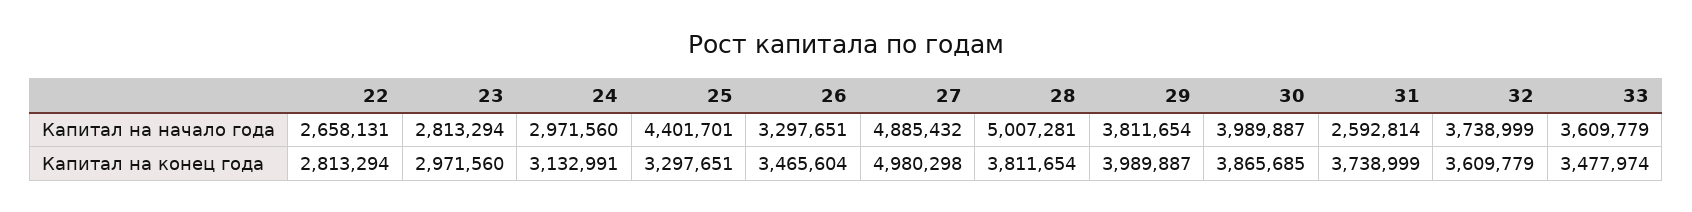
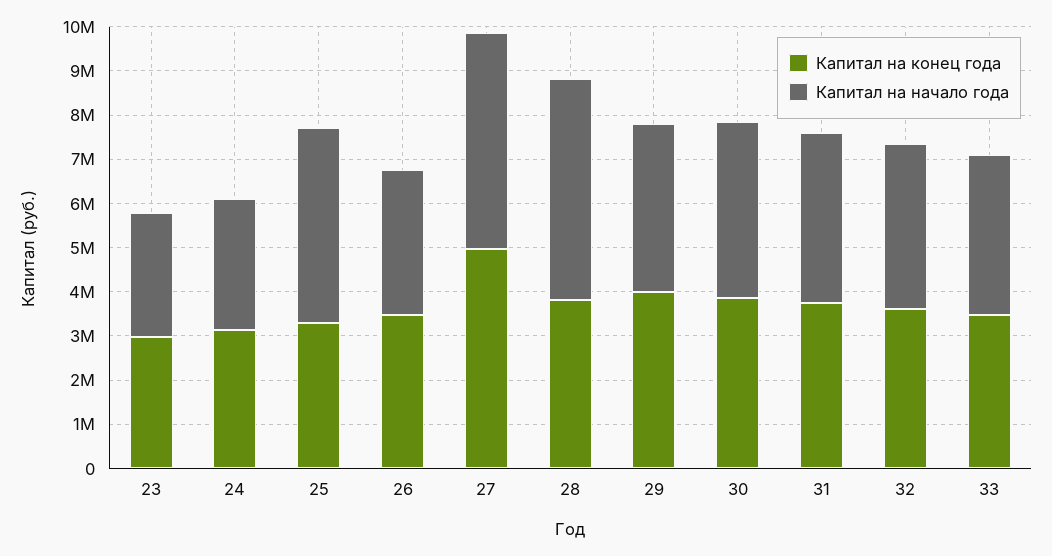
  {
    "Капитал на начало года": {
-     "22": 2658131,
      "23": 2813294,
      "24": 2971560,
      "25": 4401701,
      "26": 3297651,
      "27": 4885432,
      "28": 5007281,
      "29": 3811654,
      "30": 3989887,
-     "31": 2592814,
+     "31": 3800000,
      "32": 3738999,
      "33": 3609779
    },
    "Капитал на конец года": {
-     "22": 2813294,
      "23": 2971560,
      "24": 3132991,
      "25": 3297651,
      "26": 3465604,
      "27": 4980298,
      "28": 3811654,
      "29": 3989887,
      "30": 3865685,
      "31": 3738999,
      "32": 3609779,
      "33": 3477974
    }
  }

